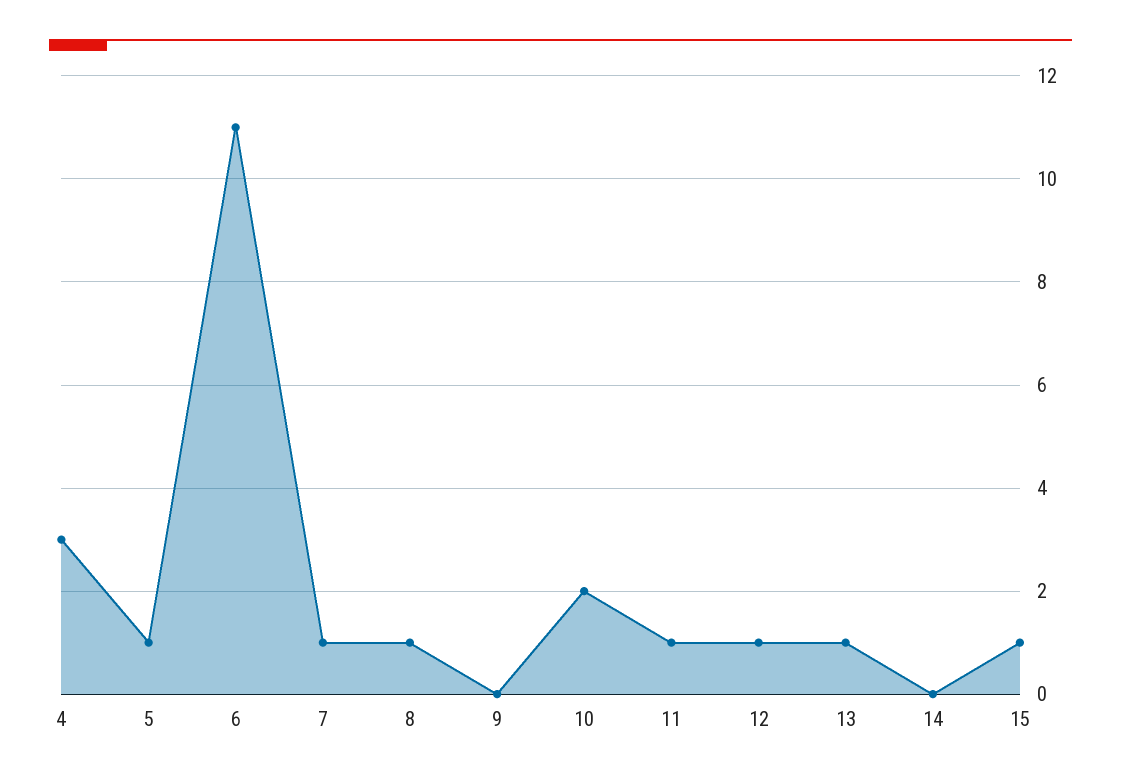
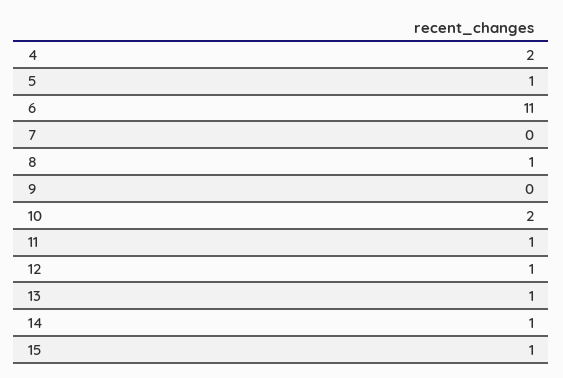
  {
-   "4": 3,
+   "4": 2,
    "5": 1,
    "6": 11,
-   "7": 1,
+   "7": 0,
    "8": 1,
    "9": 0,
    "10": 2,
    "11": 1,
    "12": 1,
    "13": 1,
-   "14": 0,
+   "14": 1,
    "15": 1
  }

